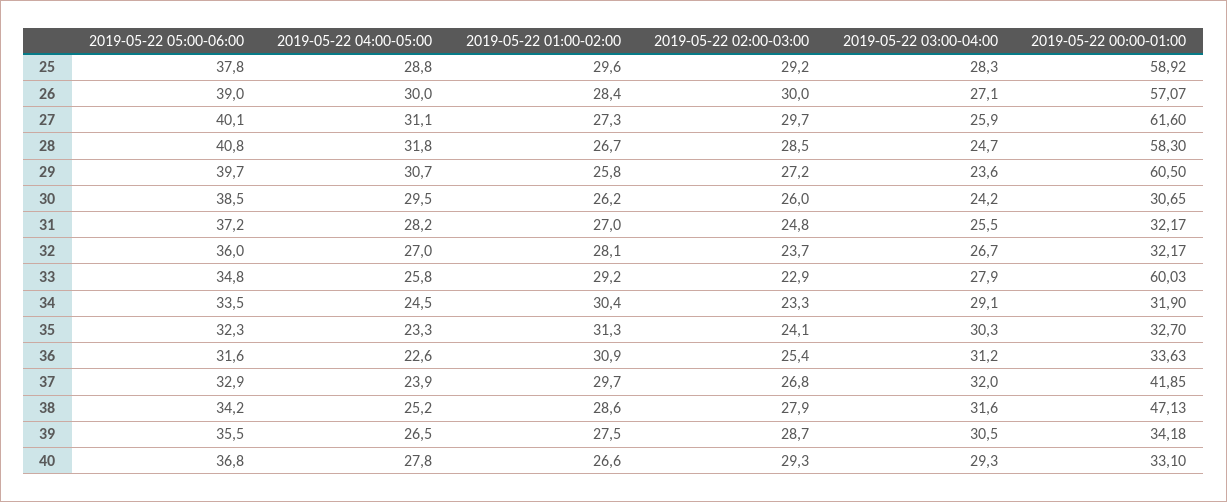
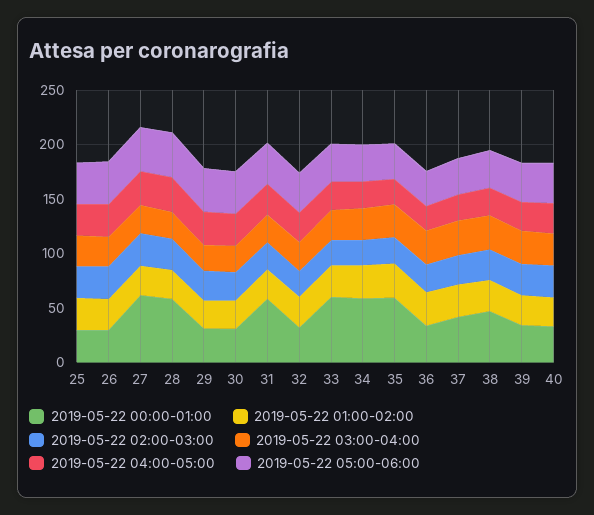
  {
    "2019-05-22 05:00-06:00": {
      "25": 37.8,
      "26": 39,
      "27": 40.1,
      "28": 40.8,
      "29": 39.7,
      "30": 38.5,
      "31": 37.2,
      "32": 36,
      "33": 34.8,
      "34": 33.5,
      "35": 32.3,
      "36": 31.6,
      "37": 32.9,
      "38": 34.2,
      "39": 35.5,
      "40": 36.8
    },
    "2019-05-22 04:00-05:00": {
      "25": 28.8,
      "26": 30,
      "27": 31.1,
      "28": 31.8,
      "29": 30.7,
      "30": 29.5,
      "31": 28.2,
      "32": 27,
      "33": 25.8,
      "34": 24.5,
      "35": 23.3,
      "36": 22.6,
      "37": 23.9,
      "38": 25.2,
      "39": 26.5,
      "40": 27.8
    },
    "2019-05-22 01:00-02:00": {
      "25": 29.6,
      "26": 28.4,
      "27": 27.3,
      "28": 26.7,
      "29": 25.8,
      "30": 26.2,
      "31": 27,
      "32": 28.1,
      "33": 29.2,
      "34": 30.4,
      "35": 31.3,
      "36": 30.9,
      "37": 29.7,
      "38": 28.6,
      "39": 27.5,
      "40": 26.6
    },
    "2019-05-22 02:00-03:00": {
      "25": 29.2,
      "26": 30,
      "27": 29.7,
      "28": 28.5,
      "29": 27.2,
      "30": 26,
      "31": 24.8,
      "32": 23.7,
      "33": 22.9,
      "34": 23.3,
      "35": 24.1,
      "36": 25.4,
      "37": 26.8,
      "38": 27.9,
      "39": 28.7,
      "40": 29.3
    },
    "2019-05-22 03:00-04:00": {
      "25": 28.3,
      "26": 27.1,
      "27": 25.9,
      "28": 24.7,
      "29": 23.6,
      "30": 24.2,
      "31": 25.5,
      "32": 26.7,
      "33": 27.9,
      "34": 29.1,
      "35": 30.3,
      "36": 31.2,
      "37": 32,
      "38": 31.6,
      "39": 30.5,
      "40": 29.3
    },
    "2019-05-22 00:00-01:00": {
-     "25": 58.92,
+     "25": 30,
-     "26": 57.07,
+     "26": 30,
      "27": 61.6,
      "28": 58.3,
-     "29": 60.5,
+     "29": 30,
      "30": 30.65,
-     "31": 32.17,
+     "31": 60,
      "32": 32.17,
      "33": 60.03,
-     "34": 31.9,
+     "34": 60,
-     "35": 32.7,
+     "35": 60,
      "36": 33.63,
      "37": 41.85,
      "38": 47.13,
      "39": 34.18,
      "40": 33.1
    }
  }

